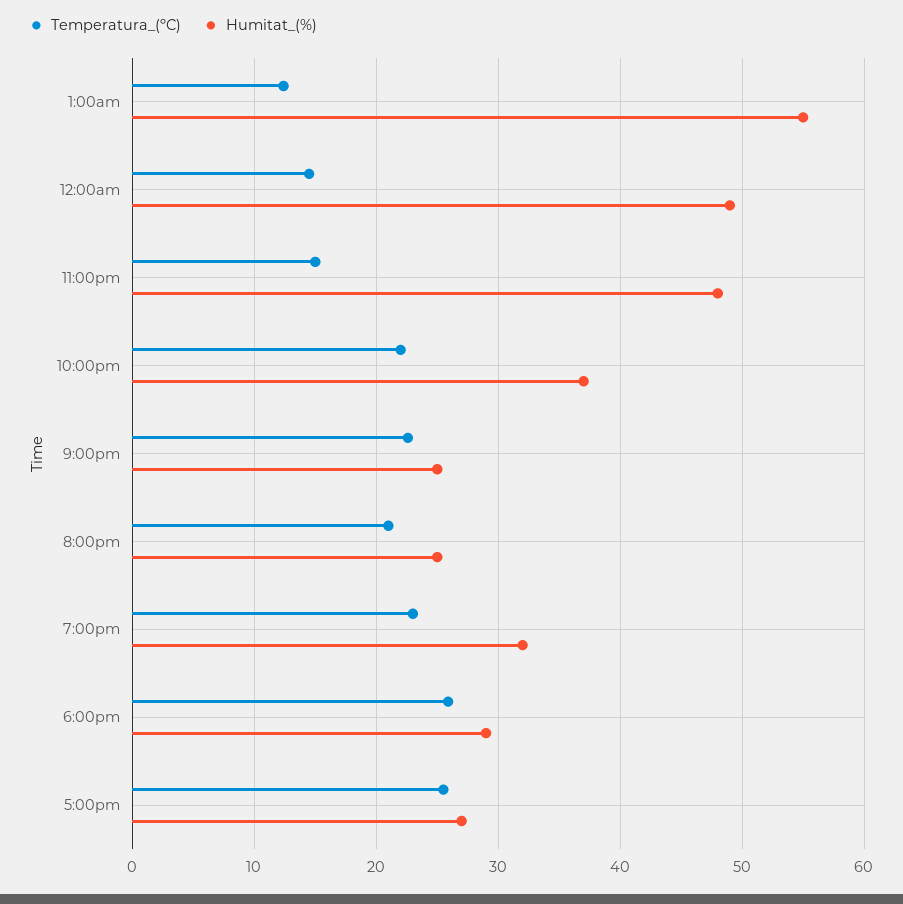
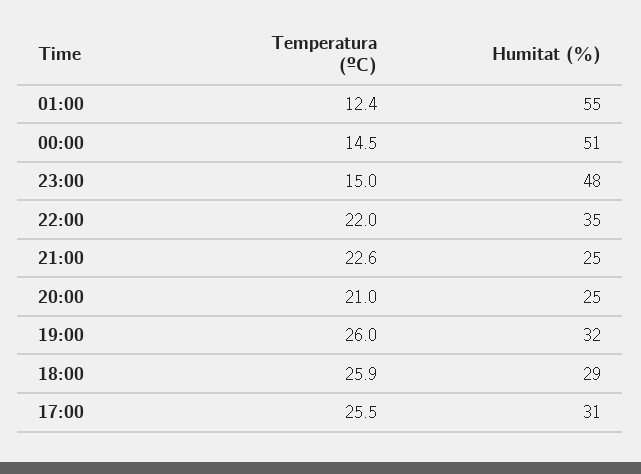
  {
    "Temperatura_(ºC)": {
      "1:00am": 12.4,
      "12:00am": 14.5,
      "11:00pm": 15,
      "10:00pm": 22,
      "9:00pm": 22.6,
      "8:00pm": 21,
-     "7:00pm": 23,
+     "7:00pm": 26,
      "6:00pm": 25.9,
      "5:00pm": 25.5
    },
    "Humitat_(%)": {
      "1:00am": 55,
-     "12:00am": 49,
+     "12:00am": 51,
      "11:00pm": 48,
-     "10:00pm": 37,
+     "10:00pm": 35,
      "9:00pm": 25,
      "8:00pm": 25,
      "7:00pm": 32,
      "6:00pm": 29,
-     "5:00pm": 27
+     "5:00pm": 31
    }
  }

